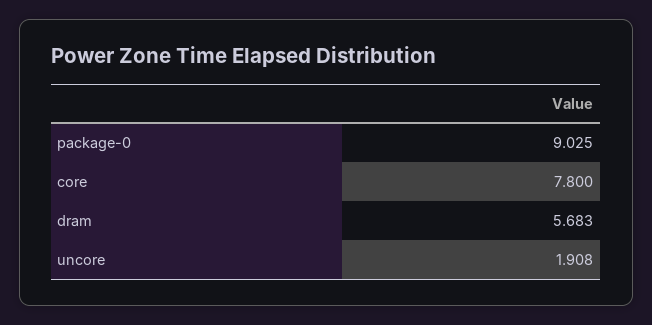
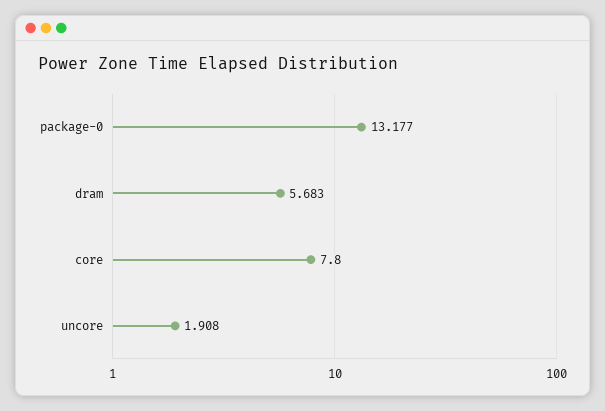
  {
-   "package-0": 9.025,
+   "package-0": 13.177,
    "core": 7.8,
    "dram": 5.683,
    "uncore": 1.908
  }

